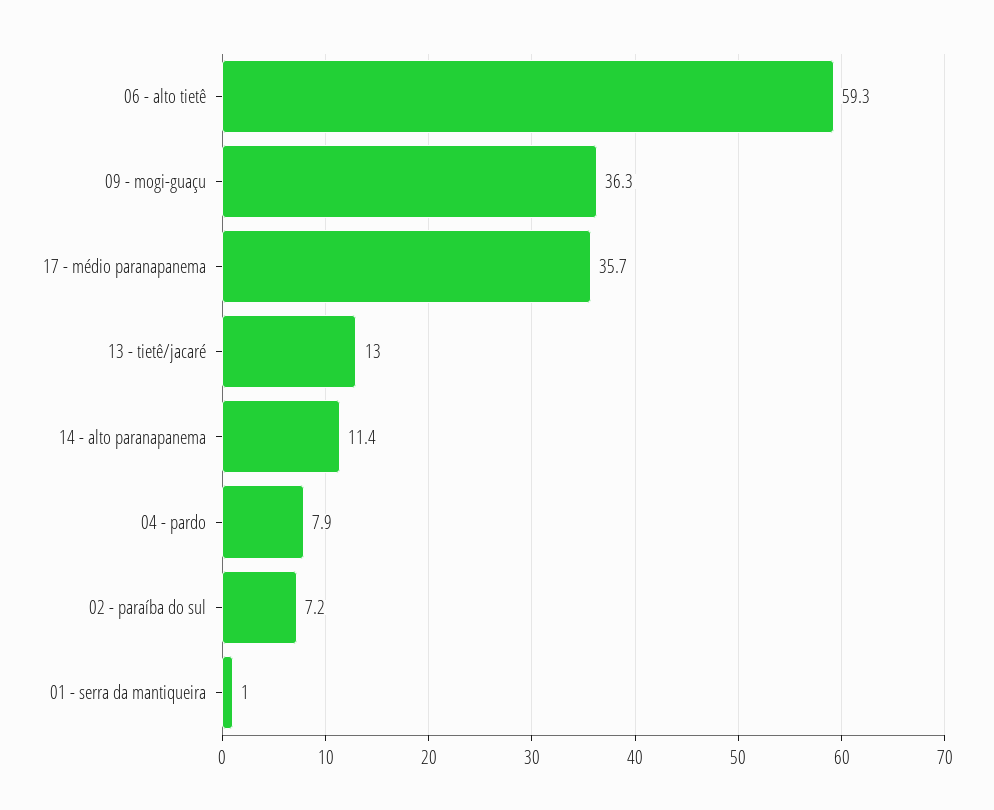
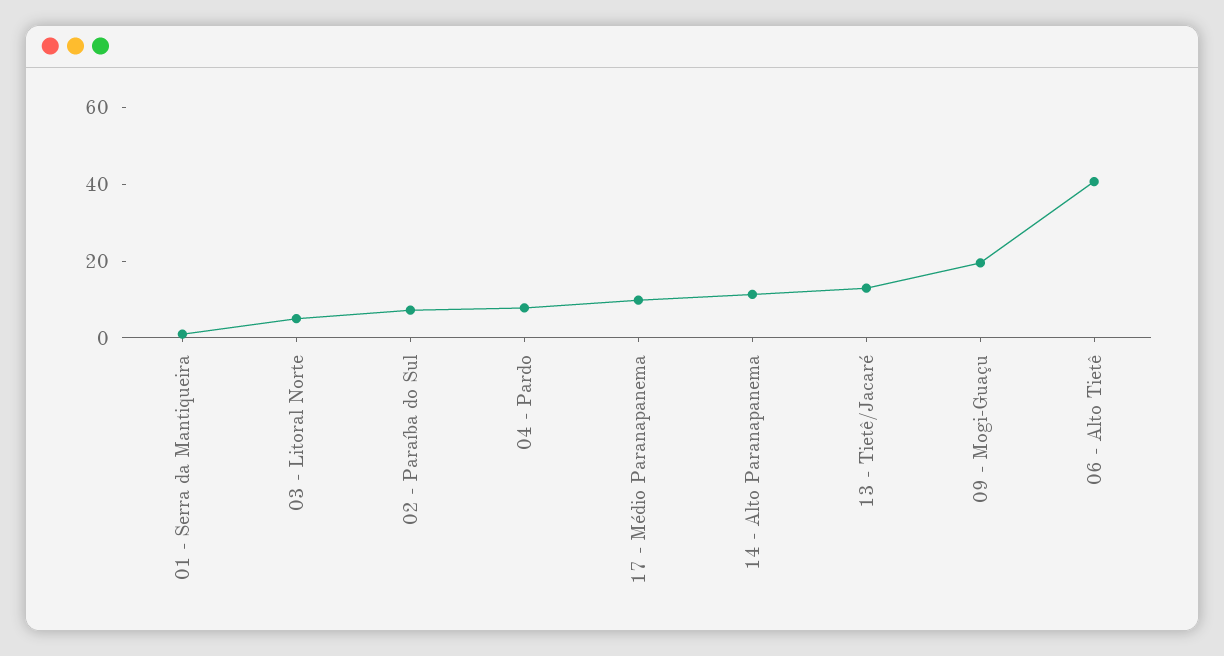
  {
-   "06 - alto tietê": 59.3,
+   "06 - alto tietê": 40,
-   "09 - mogi-guaçu": 36.3,
+   "09 - mogi-guaçu": 20,
-   "17 - médio paranapanema": 35.7,
+   "17 - médio paranapanema": 10,
    "13 - tietê/jacaré": 13,
    "14 - alto paranapanema": 11.4,
    "04 - pardo": 7.9,
    "02 - paraíba do sul": 7.2,
-   "01 - serra da mantiqueira": 1
+   "01 - serra da mantiqueira": 1,
+   "03 - Litoral Norte": 5
  }

